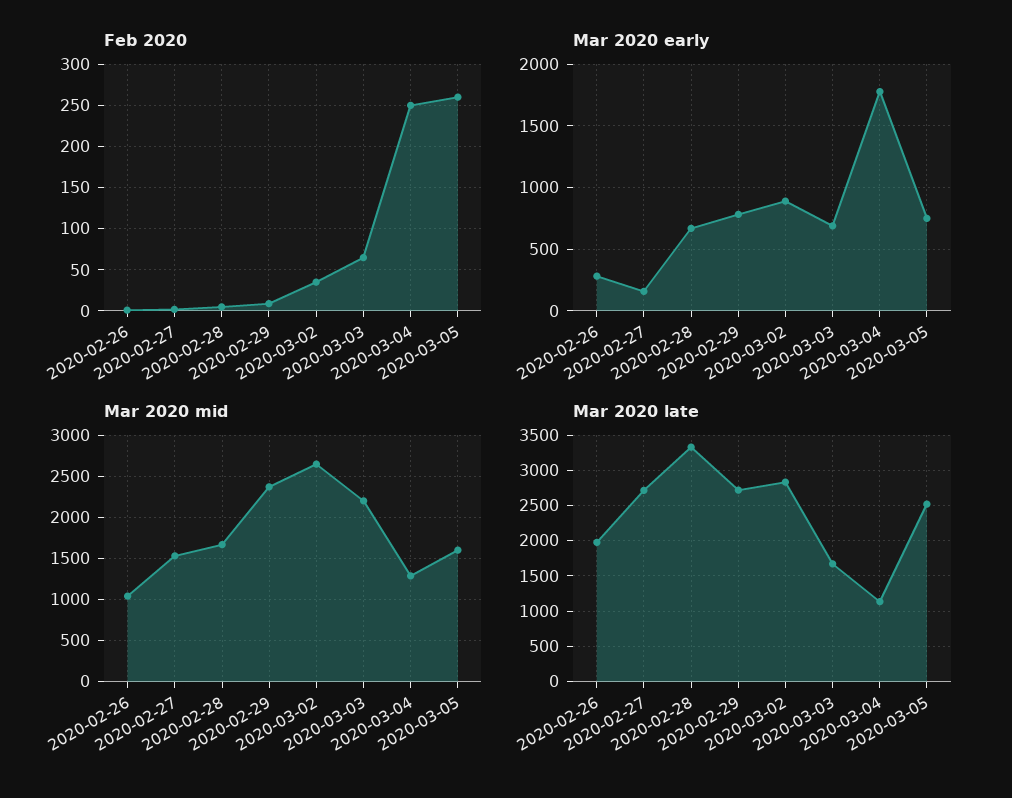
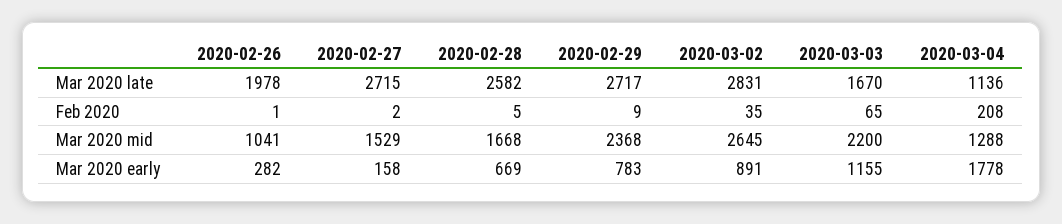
  {
    "Feb 2020": {
      "2020-02-26": 1,
      "2020-02-27": 2,
      "2020-02-28": 5,
      "2020-02-29": 9,
      "2020-03-02": 35,
      "2020-03-03": 65,
-     "2020-03-04": 250,
+     "2020-03-04": 208
-     "2020-03-05": 260
    },
    "Mar 2020 early": {
      "2020-02-26": 282,
      "2020-02-27": 158,
      "2020-02-28": 669,
      "2020-02-29": 783,
      "2020-03-02": 891,
-     "2020-03-03": 700,
+     "2020-03-03": 1155,
-     "2020-03-04": 1778,
+     "2020-03-04": 1778
-     "2020-03-05": 750
    },
    "Mar 2020 mid": {
      "2020-02-26": 1041,
      "2020-02-27": 1529,
      "2020-02-28": 1668,
      "2020-02-29": 2368,
      "2020-03-02": 2645,
      "2020-03-03": 2200,
-     "2020-03-04": 1288,
+     "2020-03-04": 1288
-     "2020-03-05": 1600
    },
    "Mar 2020 late": {
      "2020-02-26": 1978,
      "2020-02-27": 2715,
-     "2020-02-28": 3300,
+     "2020-02-28": 2582,
      "2020-02-29": 2717,
      "2020-03-02": 2831,
      "2020-03-03": 1670,
-     "2020-03-04": 1136,
+     "2020-03-04": 1136
-     "2020-03-05": 2500
    }
  }

